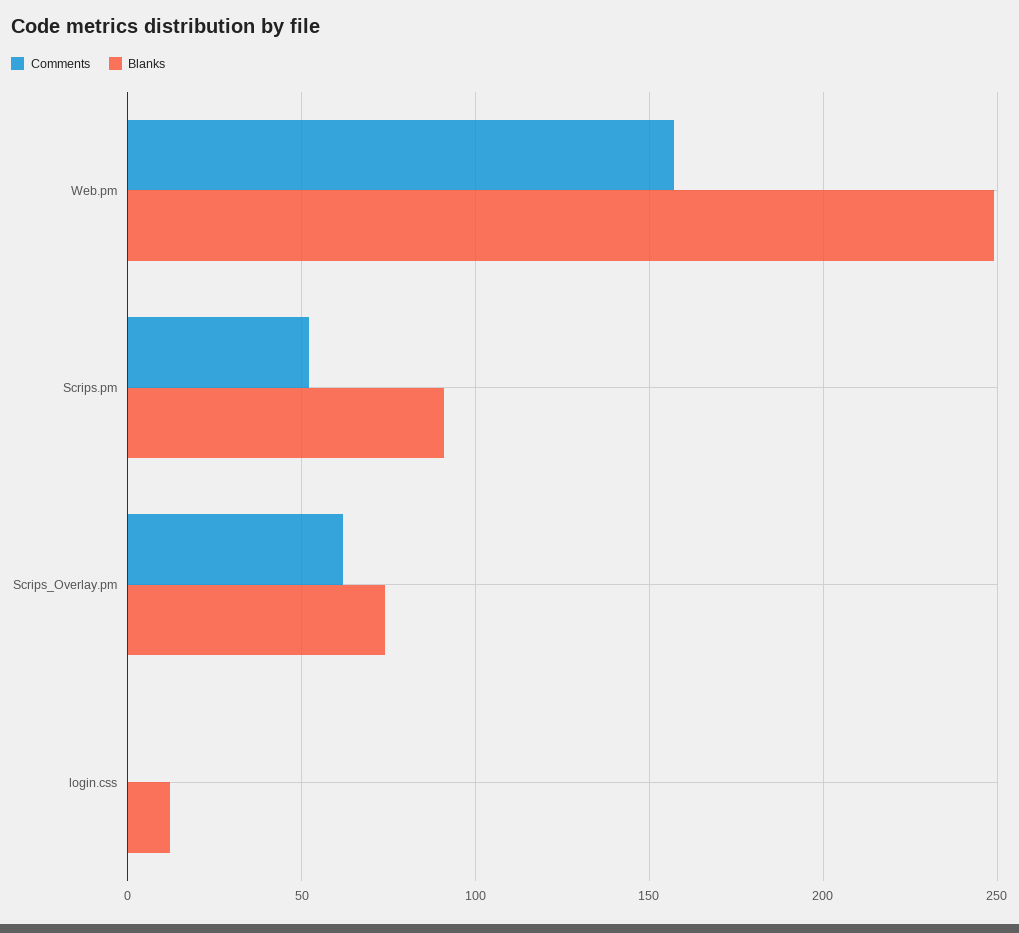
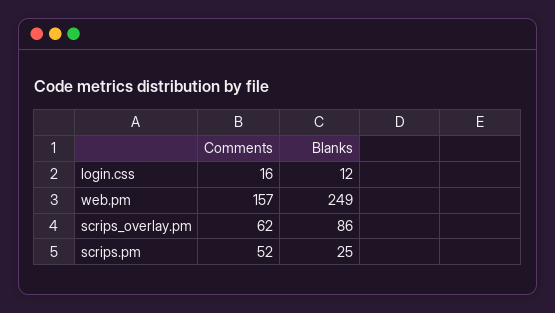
  {
    "Comments": {
      "Web.pm": 157,
      "Scrips.pm": 52,
      "Scrips_Overlay.pm": 62,
-     "login.css": 0
+     "login.css": 16
    },
    "Blanks": {
      "Web.pm": 249,
-     "Scrips.pm": 90,
+     "Scrips.pm": 25,
-     "Scrips_Overlay.pm": 75,
+     "Scrips_Overlay.pm": 86,
      "login.css": 12
    }
  }

